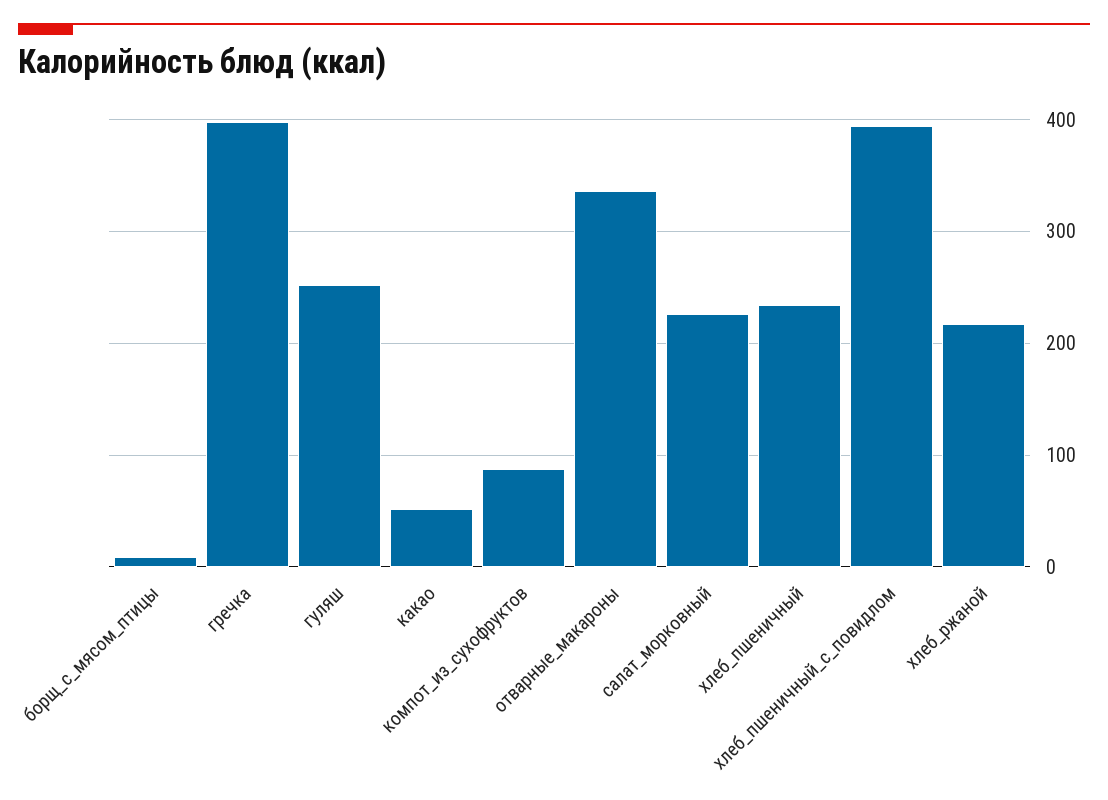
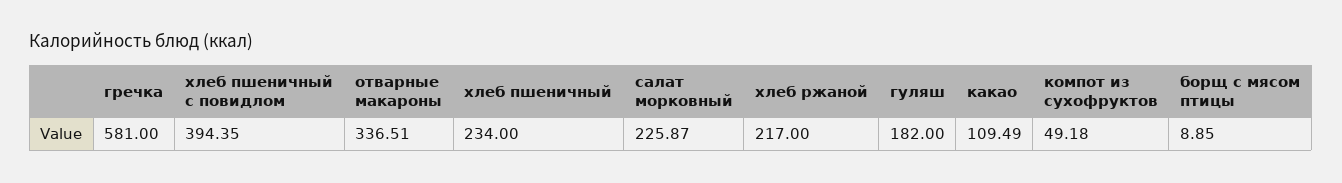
  {
    "борщ_с_мясом_птицы": 8.85,
-   "гречка": 400,
+   "гречка": 581,
-   "гуляш": 250,
+   "гуляш": 182,
-   "какао": 50,
+   "какао": 109.49,
-   "компот_из_сухофруктов": 90,
+   "компот_из_сухофруктов": 49.18,
    "отварные_макароны": 336.51,
    "салат_морковный": 225.87,
    "хлеб_пшеничный": 234,
    "хлеб_пшеничный_с_повидлом": 394.35,
    "хлеб_ржаной": 217
  }

